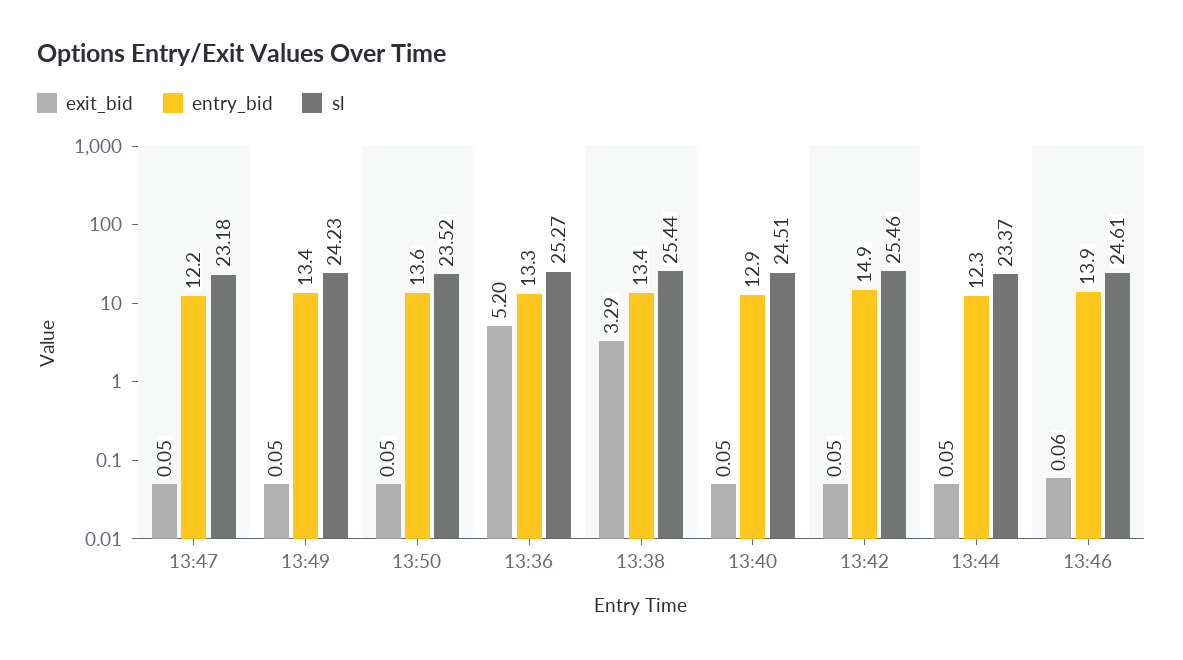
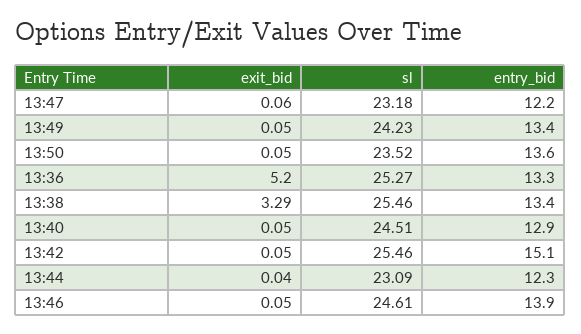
  {
    "exit_bid": {
-     "13:47": 0.05,
+     "13:47": 0.06,
      "13:49": 0.05,
      "13:50": 0.05,
      "13:36": 5.2,
      "13:38": 3.29,
      "13:40": 0.05,
      "13:42": 0.05,
-     "13:44": 0.05,
+     "13:44": 0.04,
-     "13:46": 0.06
+     "13:46": 0.05
    },
    "entry_bid": {
      "13:47": 12.2,
      "13:49": 13.4,
      "13:50": 13.6,
      "13:36": 13.3,
      "13:38": 13.4,
      "13:40": 12.9,
-     "13:42": 14.9,
+     "13:42": 15.1,
      "13:44": 12.3,
      "13:46": 13.9
    },
    "sl": {
      "13:47": 23.18,
      "13:49": 24.23,
      "13:50": 23.52,
      "13:36": 25.27,
-     "13:38": 25.44,
+     "13:38": 25.46,
      "13:40": 24.51,
      "13:42": 25.46,
-     "13:44": 23.37,
+     "13:44": 23.09,
      "13:46": 24.61
    }
  }

